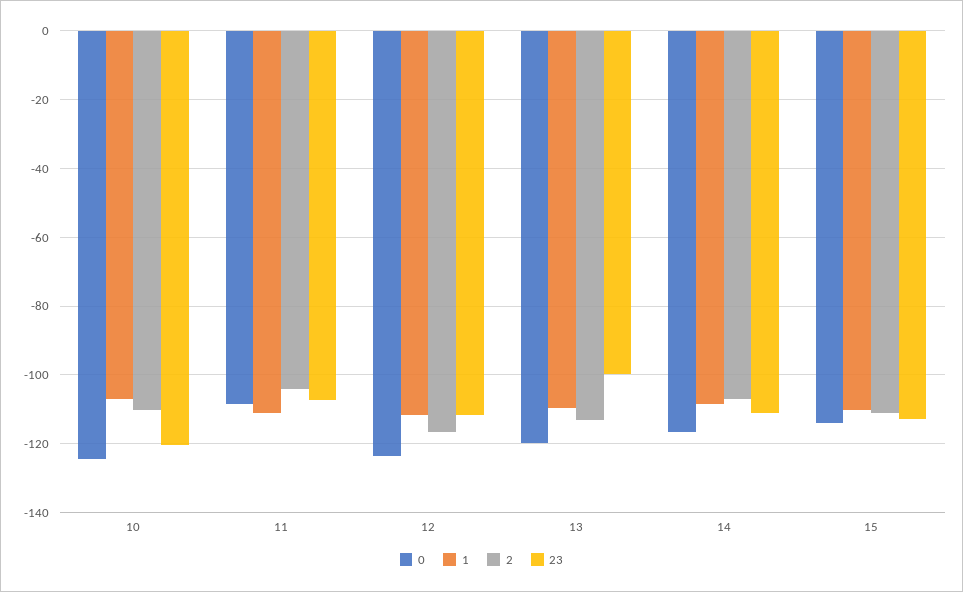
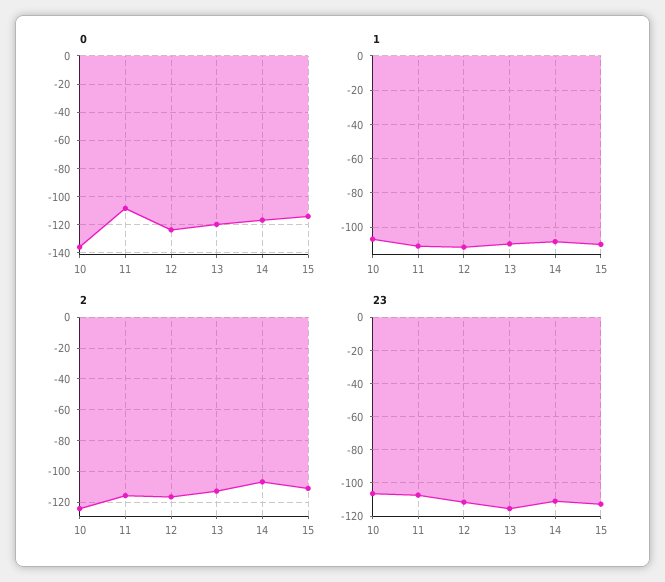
  {
    "0": {
-     "10": -124,
+     "10": -135,
      "11": -108,
      "12": -124,
      "13": -120,
      "14": -116,
      "15": -114
    },
    "1": {
      "10": -108,
      "11": -112,
      "12": -112,
      "13": -110,
      "14": -108,
      "15": -110
    },
    "2": {
-     "10": -110,
+     "10": -125,
-     "11": -104,
+     "11": -115,
      "12": -116,
      "13": -114,
      "14": -108,
      "15": -112
    },
    "23": {
-     "10": -120,
+     "10": -105,
      "11": -108,
      "12": -112,
-     "13": -100,
+     "13": -115,
      "14": -112,
      "15": -112
    }
  }

